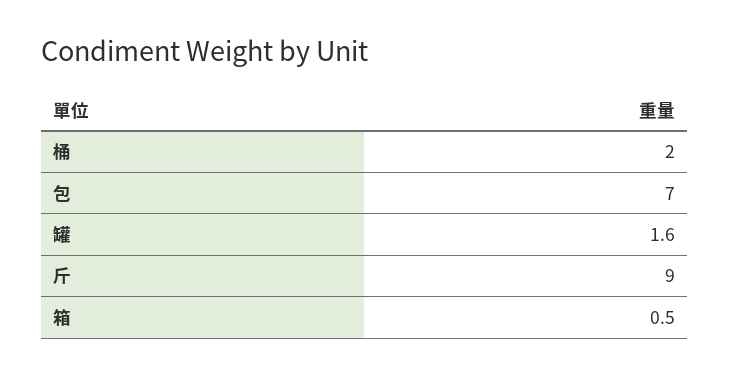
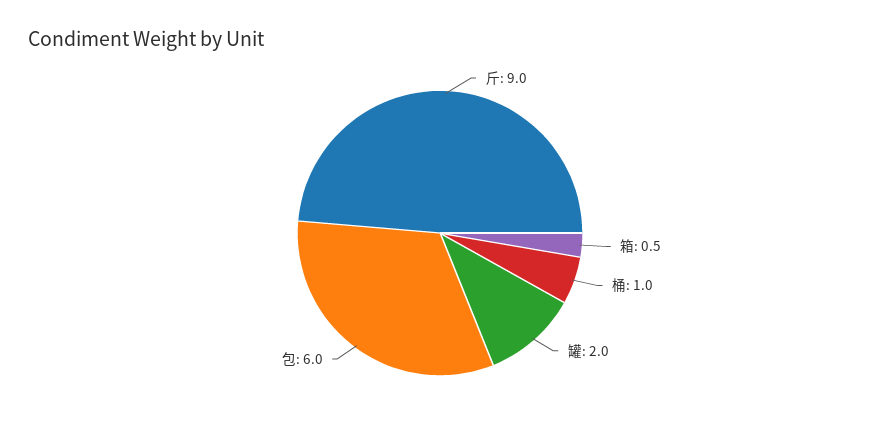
  {
-   "桶": 2,
+   "桶": 1,
-   "包": 7,
+   "包": 6,
-   "罐": 1.6,
+   "罐": 2,
    "斤": 9,
    "箱": 0.5
  }

